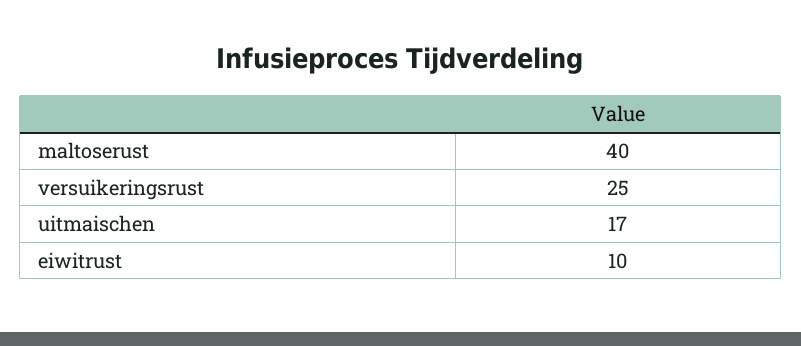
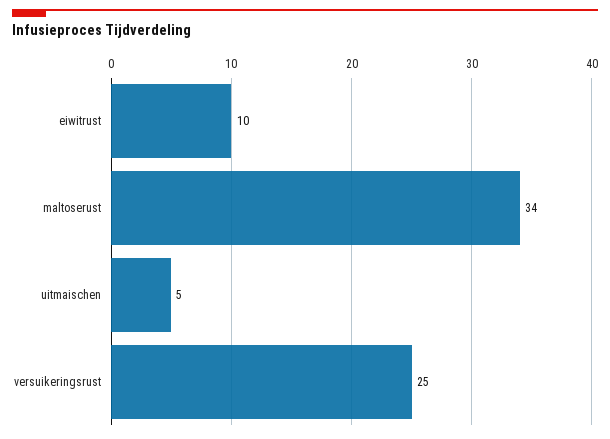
  {
-   "maltoserust": 40,
+   "maltoserust": 34,
    "versuikeringsrust": 25,
-   "uitmaischen": 17,
+   "uitmaischen": 5,
    "eiwitrust": 10
  }

